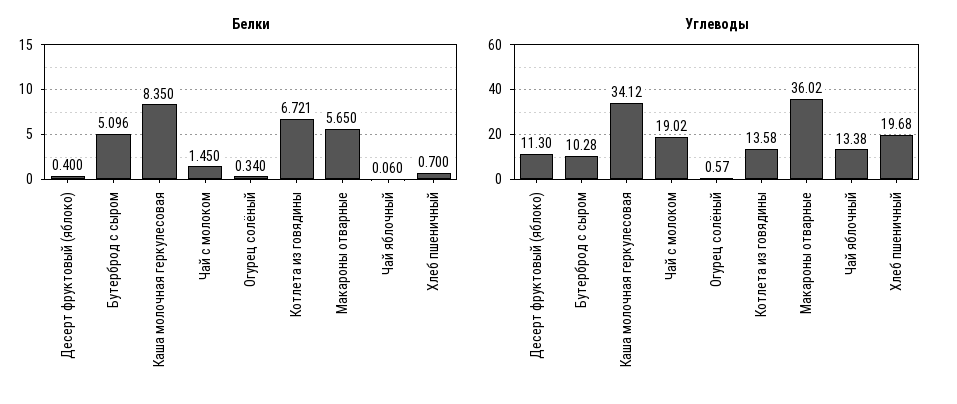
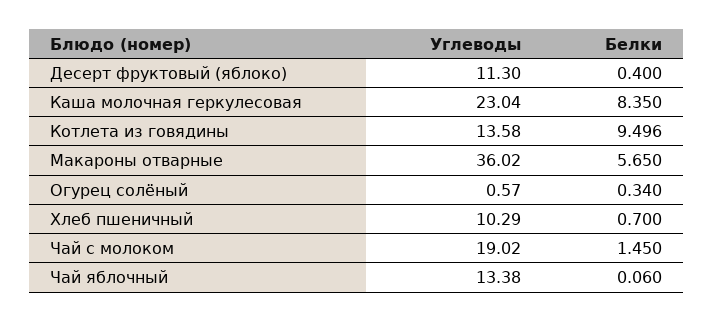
  {
    "Белки": {
      "Десерт фруктовый (яблоко)": 0.4,
-     "Бутерброд с сыром": 5.096,
      "Каша молочная геркулесовая": 8.35,
      "Чай с молоком": 1.45,
      "Огурец солёный": 0.34,
-     "Котлета из говядины": 6.721,
+     "Котлета из говядины": 9.496,
      "Макароны отварные": 5.65,
      "Чай яблочный": 0.06,
      "Хлеб пшеничный": 0.7
    },
    "Углеводы": {
      "Десерт фруктовый (яблоко)": 11.3,
-     "Бутерброд с сыром": 10.28,
-     "Каша молочная геркулесовая": 34.12,
+     "Каша молочная геркулесовая": 23.04,
      "Чай с молоком": 19.02,
      "Огурец солёный": 0.57,
      "Котлета из говядины": 13.58,
      "Макароны отварные": 36.02,
      "Чай яблочный": 13.38,
-     "Хлеб пшеничный": 19.68
+     "Хлеб пшеничный": 10.29
    }
  }

